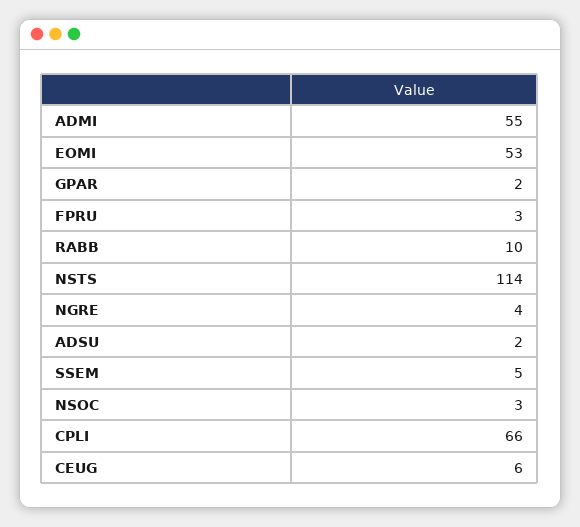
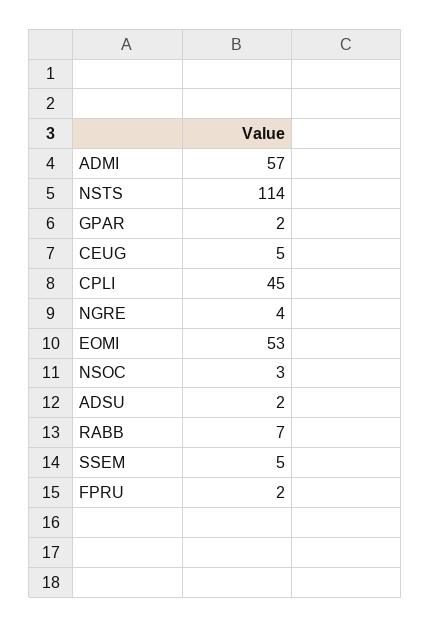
  {
-   "ADMI": 55,
+   "ADMI": 57,
    "EOMI": 53,
    "GPAR": 2,
-   "FPRU": 3,
+   "FPRU": 2,
-   "RABB": 10,
+   "RABB": 7,
    "NSTS": 114,
    "NGRE": 4,
    "ADSU": 2,
    "SSEM": 5,
    "NSOC": 3,
-   "CPLI": 66,
+   "CPLI": 45,
-   "CEUG": 6
+   "CEUG": 5
  }

